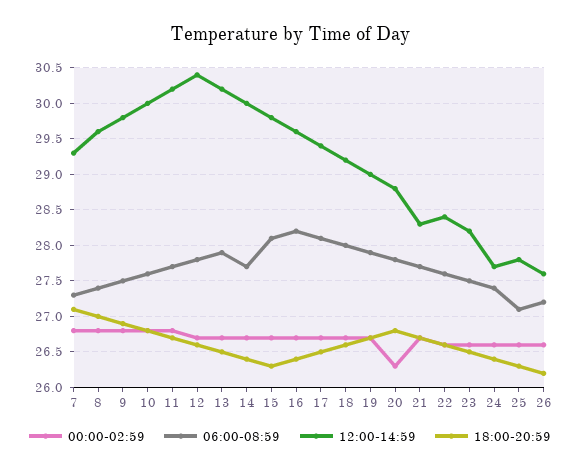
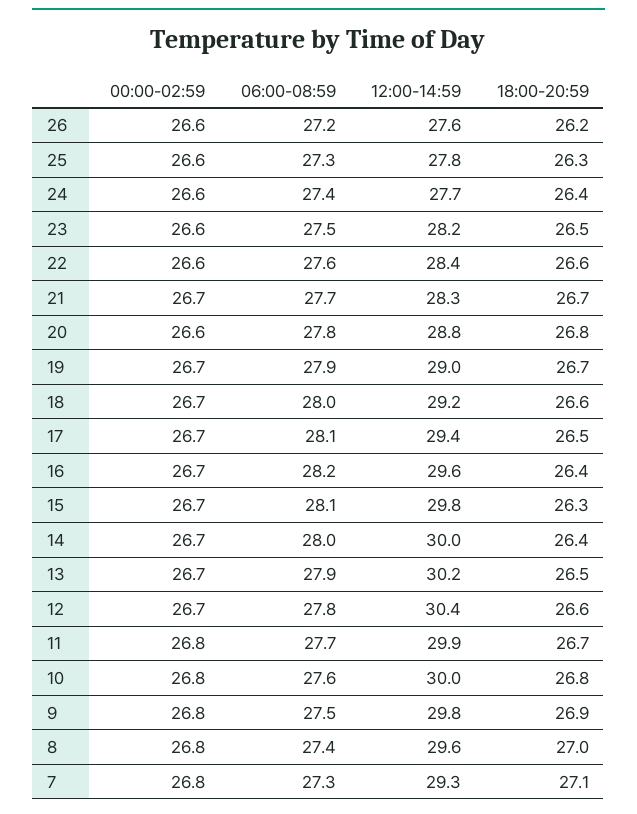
  {
    "00:00-02:59": {
      "7": 26.8,
      "8": 26.8,
      "9": 26.8,
      "10": 26.8,
      "11": 26.8,
      "12": 26.7,
      "13": 26.7,
      "14": 26.7,
      "15": 26.7,
      "16": 26.7,
      "17": 26.7,
      "18": 26.7,
      "19": 26.7,
-     "20": 26.3,
+     "20": 26.6,
      "21": 26.7,
      "22": 26.6,
      "23": 26.6,
      "24": 26.6,
      "25": 26.6,
      "26": 26.6
    },
    "06:00-08:59": {
      "7": 27.3,
      "8": 27.4,
      "9": 27.5,
      "10": 27.6,
      "11": 27.7,
      "12": 27.8,
      "13": 27.9,
-     "14": 27.7,
+     "14": 28,
      "15": 28.1,
      "16": 28.2,
      "17": 28.1,
      "18": 28,
      "19": 27.9,
      "20": 27.8,
      "21": 27.7,
      "22": 27.6,
      "23": 27.5,
      "24": 27.4,
-     "25": 27.1,
+     "25": 27.3,
      "26": 27.2
    },
    "12:00-14:59": {
      "7": 29.3,
      "8": 29.6,
      "9": 29.8,
      "10": 30,
-     "11": 30.2,
+     "11": 29.9,
      "12": 30.4,
      "13": 30.2,
      "14": 30,
      "15": 29.8,
      "16": 29.6,
      "17": 29.4,
      "18": 29.2,
      "19": 29,
      "20": 28.8,
      "21": 28.3,
      "22": 28.4,
      "23": 28.2,
      "24": 27.7,
      "25": 27.8,
      "26": 27.6
    },
    "18:00-20:59": {
      "7": 27.1,
      "8": 27,
      "9": 26.9,
      "10": 26.8,
      "11": 26.7,
      "12": 26.6,
      "13": 26.5,
      "14": 26.4,
      "15": 26.3,
      "16": 26.4,
      "17": 26.5,
      "18": 26.6,
      "19": 26.7,
      "20": 26.8,
      "21": 26.7,
      "22": 26.6,
      "23": 26.5,
      "24": 26.4,
      "25": 26.3,
      "26": 26.2
    }
  }

